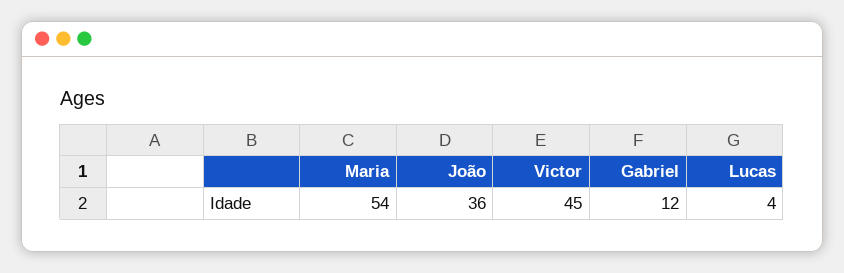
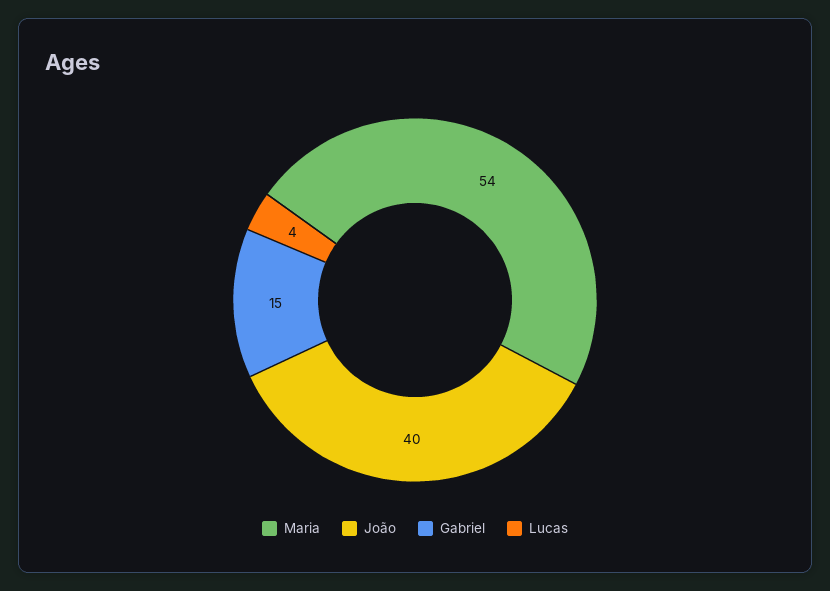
  {
    "Maria": 54,
-   "João": 36,
+   "João": 40,
-   "Victor": 45,
-   "Gabriel": 12,
+   "Gabriel": 15,
    "Lucas": 4
  }

